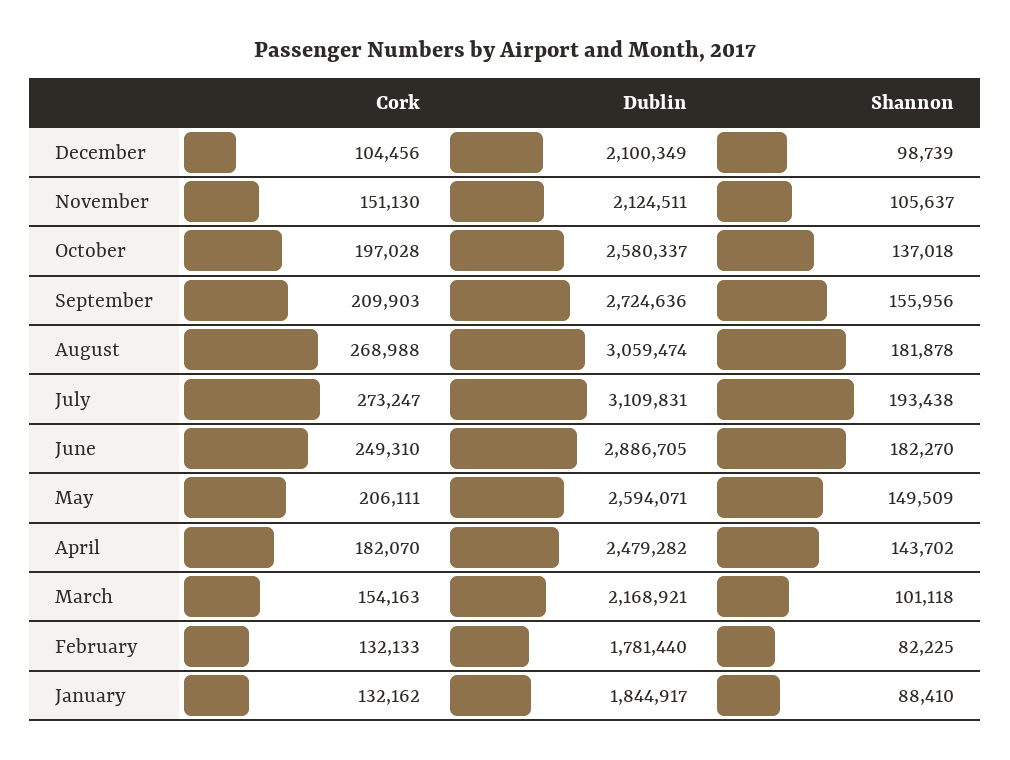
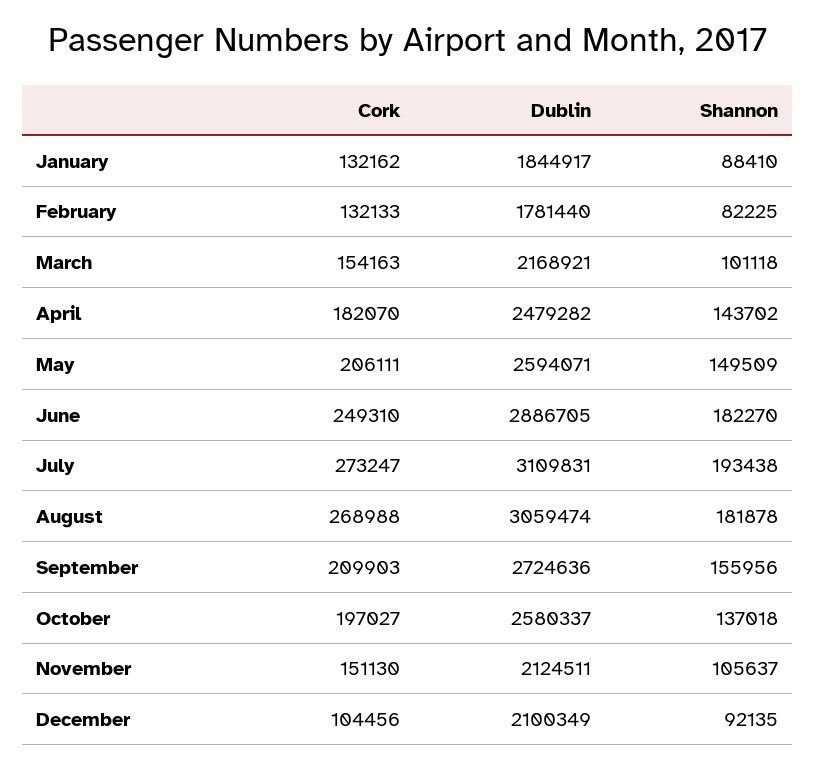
  {
    "Cork": {
      "December": 104456,
      "November": 151130,
-     "October": 197028,
+     "October": 197027,
      "September": 209903,
      "August": 268988,
      "July": 273247,
      "June": 249310,
      "May": 206111,
      "April": 182070,
      "March": 154163,
      "February": 132133,
      "January": 132162
    },
    "Dublin": {
      "December": 2100349,
      "November": 2124511,
      "October": 2580337,
      "September": 2724636,
      "August": 3059474,
      "July": 3109831,
      "June": 2886705,
      "May": 2594071,
      "April": 2479282,
      "March": 2168921,
      "February": 1781440,
      "January": 1844917
    },
    "Shannon": {
-     "December": 98739,
+     "December": 92135,
      "November": 105637,
      "October": 137018,
      "September": 155956,
      "August": 181878,
      "July": 193438,
      "June": 182270,
      "May": 149509,
      "April": 143702,
      "March": 101118,
      "February": 82225,
      "January": 88410
    }
  }

